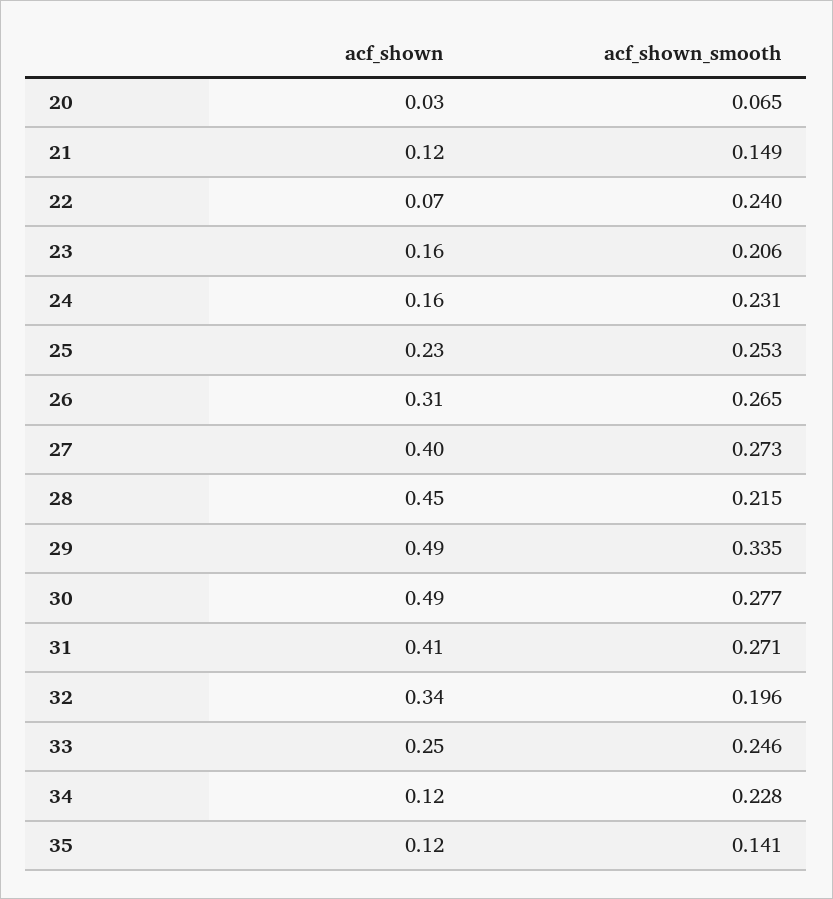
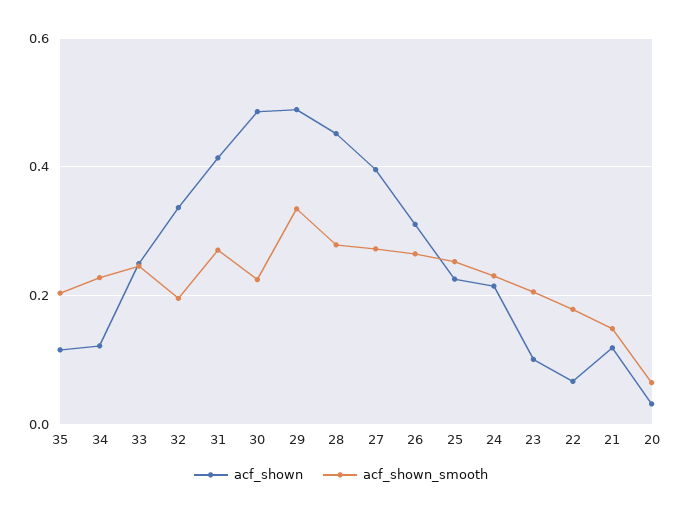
  {
    "acf_shown": {
      "20": 0.03,
      "21": 0.12,
      "22": 0.07,
-     "23": 0.16,
+     "23": 0.1,
-     "24": 0.16,
+     "24": 0.22,
      "25": 0.23,
      "26": 0.31,
      "27": 0.4,
      "28": 0.45,
      "29": 0.49,
      "30": 0.49,
      "31": 0.41,
      "32": 0.34,
      "33": 0.25,
      "34": 0.12,
      "35": 0.12
    },
    "acf_shown_smooth": {
      "20": 0.065,
      "21": 0.149,
-     "22": 0.24,
+     "22": 0.18,
      "23": 0.206,
      "24": 0.231,
      "25": 0.253,
      "26": 0.265,
      "27": 0.273,
-     "28": 0.215,
+     "28": 0.28,
      "29": 0.335,
-     "30": 0.277,
+     "30": 0.22,
      "31": 0.271,
      "32": 0.196,
      "33": 0.246,
      "34": 0.228,
-     "35": 0.141
+     "35": 0.2
    }
  }

